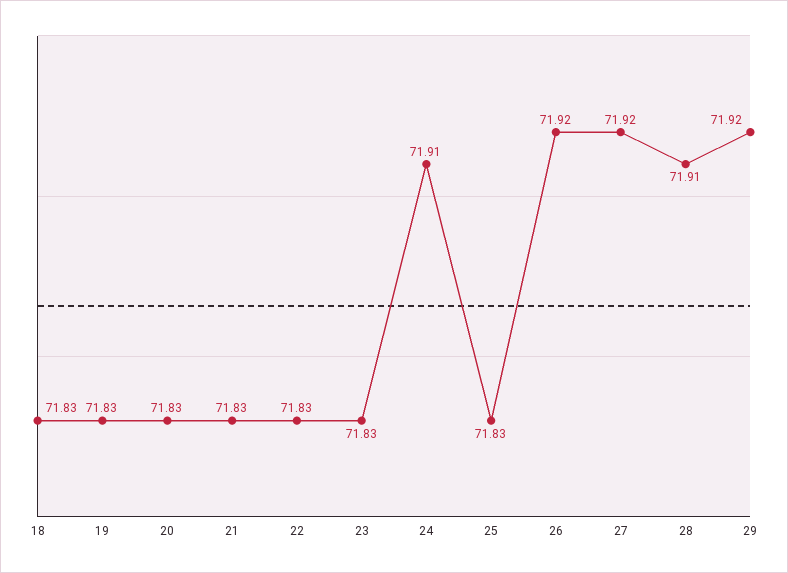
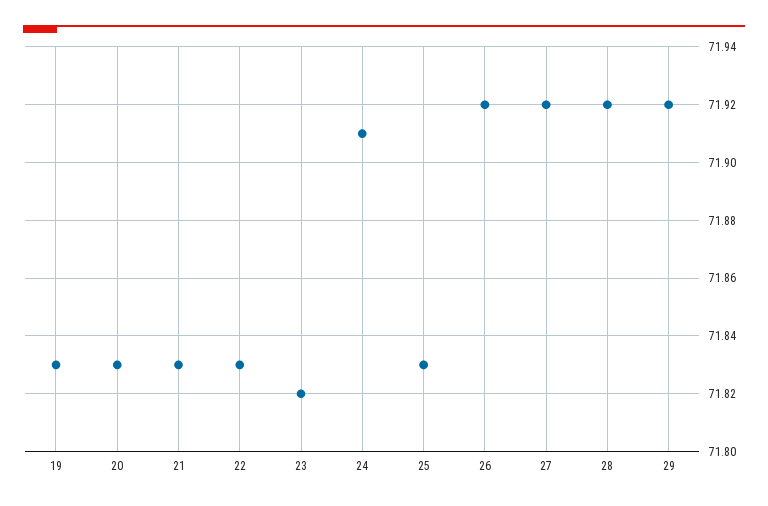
  {
-   "18": 71.83,
    "19": 71.83,
    "20": 71.83,
    "21": 71.83,
    "22": 71.83,
-   "23": 71.83,
+   "23": 71.82,
    "24": 71.91,
    "25": 71.83,
    "26": 71.92,
    "27": 71.92,
-   "28": 71.91,
+   "28": 71.92,
    "29": 71.92
  }

